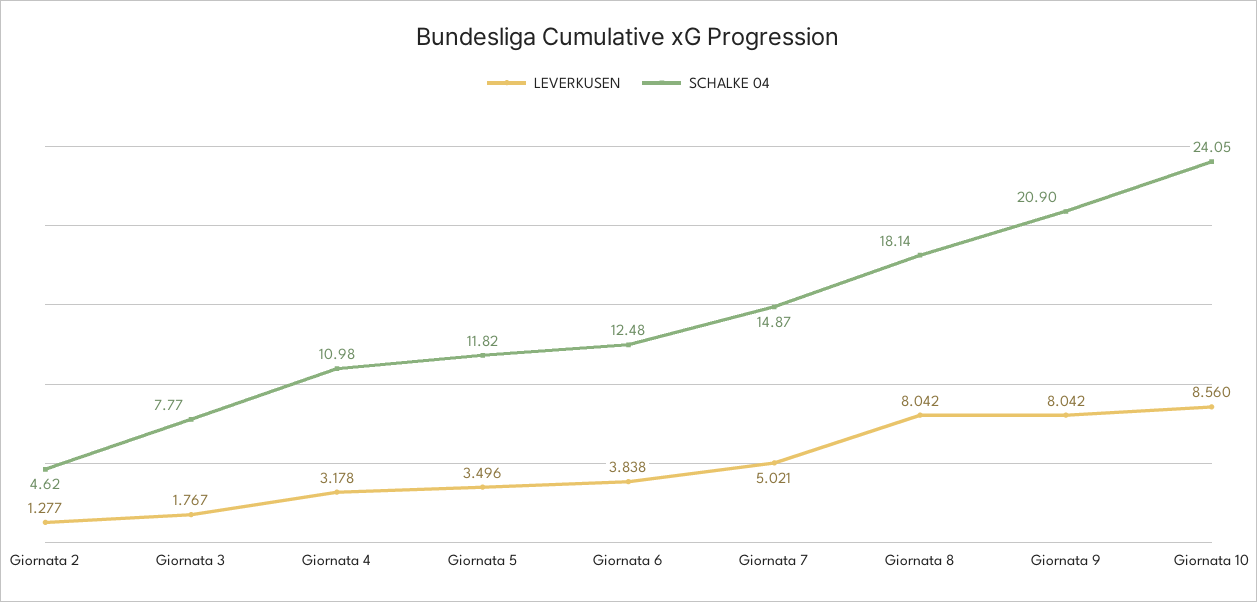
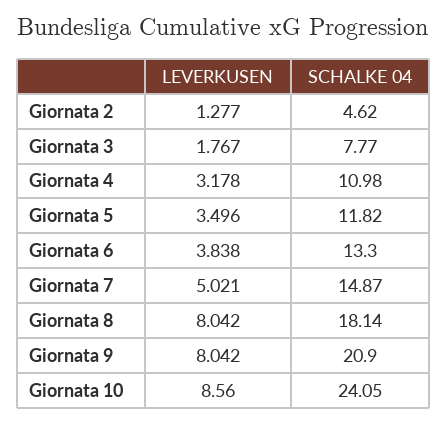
  {
    "LEVERKUSEN": {
      "Giornata 2": 1.277,
      "Giornata 3": 1.767,
      "Giornata 4": 3.178,
      "Giornata 5": 3.496,
      "Giornata 6": 3.838,
      "Giornata 7": 5.021,
      "Giornata 8": 8.042,
      "Giornata 9": 8.042,
      "Giornata 10": 8.56
    },
    "SCHALKE 04": {
      "Giornata 2": 4.62,
      "Giornata 3": 7.77,
      "Giornata 4": 10.98,
      "Giornata 5": 11.82,
-     "Giornata 6": 12.48,
+     "Giornata 6": 13.3,
      "Giornata 7": 14.87,
      "Giornata 8": 18.14,
      "Giornata 9": 20.9,
      "Giornata 10": 24.05
    }
  }

